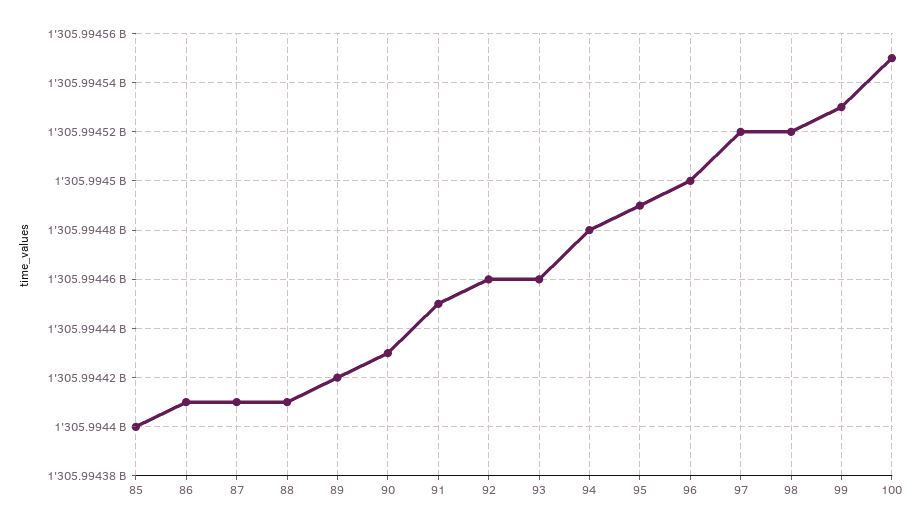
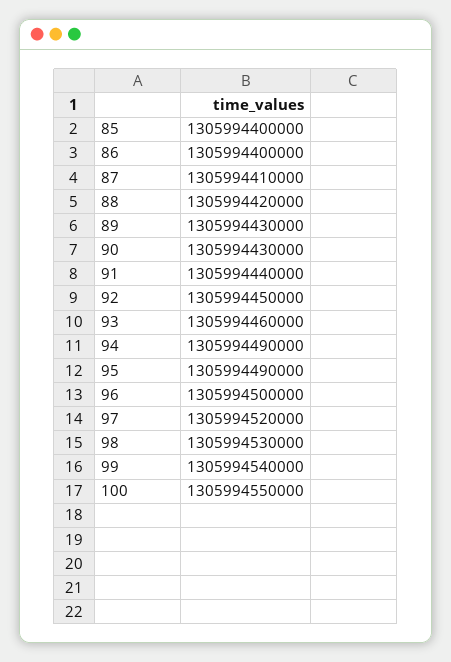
  {
    "85": 1305994400000,
-   "86": 1305994410000,
+   "86": 1305994400000,
    "87": 1305994410000,
-   "88": 1305994410000,
+   "88": 1305994420000,
-   "89": 1305994420000,
+   "89": 1305994430000,
    "90": 1305994430000,
-   "91": 1305994450000,
+   "91": 1305994440000,
-   "92": 1305994460000,
+   "92": 1305994450000,
    "93": 1305994460000,
-   "94": 1305994480000,
+   "94": 1305994490000,
    "95": 1305994490000,
    "96": 1305994500000,
    "97": 1305994520000,
-   "98": 1305994520000,
+   "98": 1305994530000,
-   "99": 1305994530000,
+   "99": 1305994540000,
    "100": 1305994550000
  }

